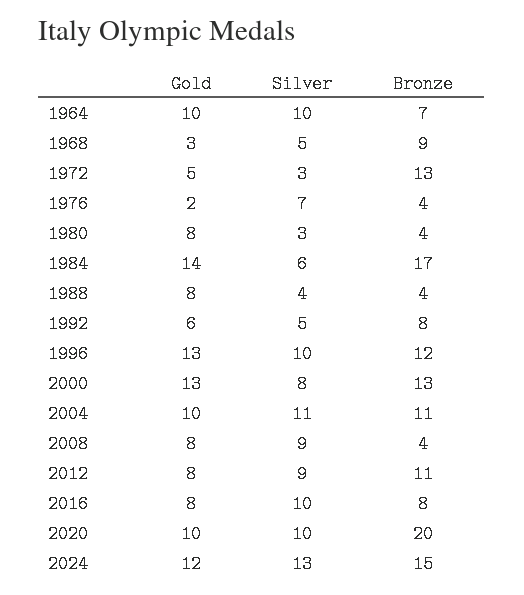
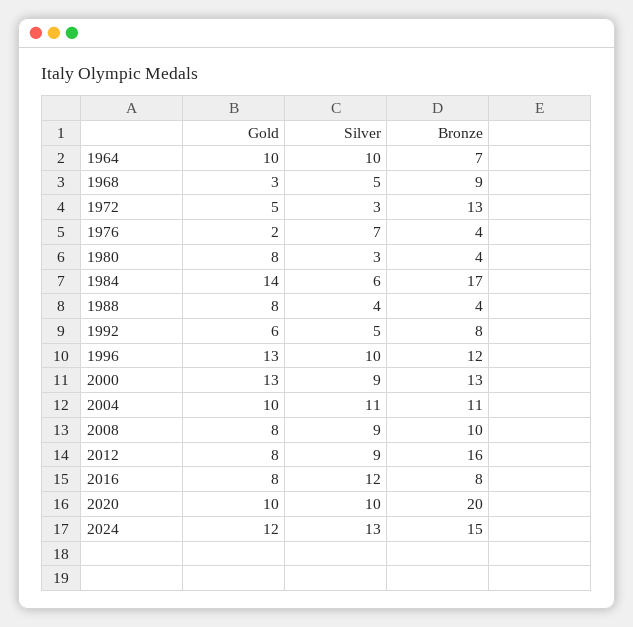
  {
    "Gold": {
      "1964": 10,
      "1968": 3,
      "1972": 5,
      "1976": 2,
      "1980": 8,
      "1984": 14,
      "1988": 8,
      "1992": 6,
      "1996": 13,
      "2000": 13,
      "2004": 10,
      "2008": 8,
      "2012": 8,
      "2016": 8,
      "2020": 10,
      "2024": 12
    },
    "Silver": {
      "1964": 10,
      "1968": 5,
      "1972": 3,
      "1976": 7,
      "1980": 3,
      "1984": 6,
      "1988": 4,
      "1992": 5,
      "1996": 10,
-     "2000": 8,
+     "2000": 9,
      "2004": 11,
      "2008": 9,
      "2012": 9,
-     "2016": 10,
+     "2016": 12,
      "2020": 10,
      "2024": 13
    },
    "Bronze": {
      "1964": 7,
      "1968": 9,
      "1972": 13,
      "1976": 4,
      "1980": 4,
      "1984": 17,
      "1988": 4,
      "1992": 8,
      "1996": 12,
      "2000": 13,
      "2004": 11,
-     "2008": 4,
+     "2008": 10,
-     "2012": 11,
+     "2012": 16,
      "2016": 8,
      "2020": 20,
      "2024": 15
    }
  }

